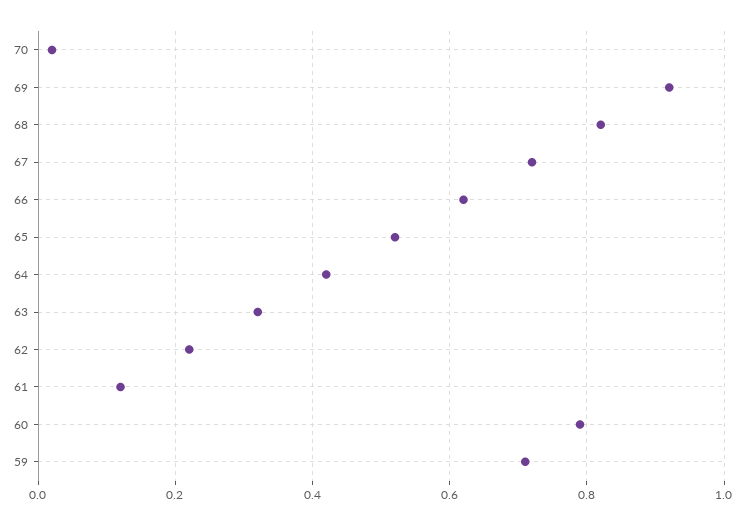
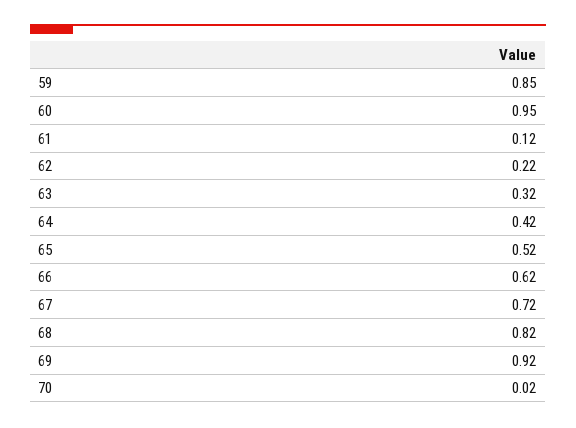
  {
    "70": 0.02,
    "69": 0.92,
    "68": 0.82,
    "67": 0.72,
    "66": 0.62,
    "65": 0.52,
    "64": 0.42,
    "63": 0.32,
    "62": 0.22,
    "61": 0.12,
-   "60": 0.8,
+   "60": 0.95,
-   "59": 0.7
+   "59": 0.85
  }

